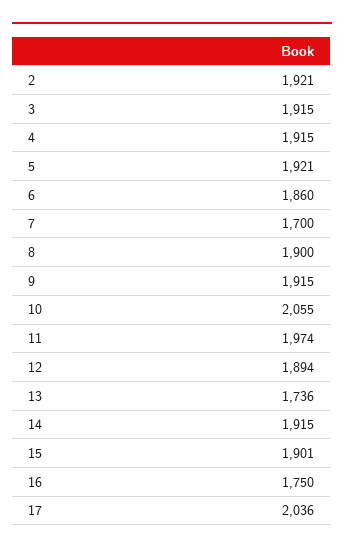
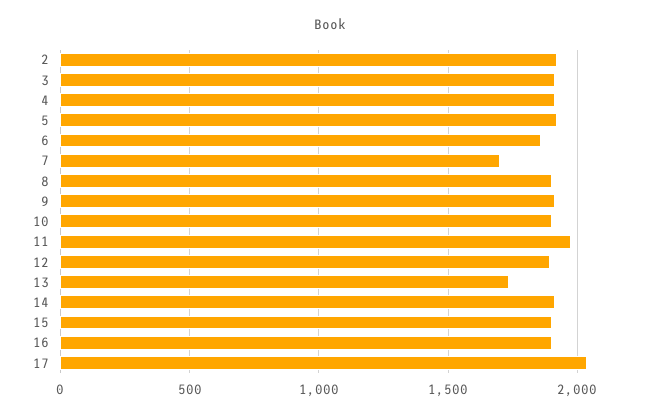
  {
    "2": 1921,
    "3": 1915,
    "4": 1915,
    "5": 1921,
    "6": 1860,
    "7": 1700,
    "8": 1900,
    "9": 1915,
-   "10": 2055,
+   "10": 1900,
    "11": 1974,
    "12": 1894,
    "13": 1736,
    "14": 1915,
    "15": 1901,
-   "16": 1750,
+   "16": 1900,
    "17": 2036
  }

